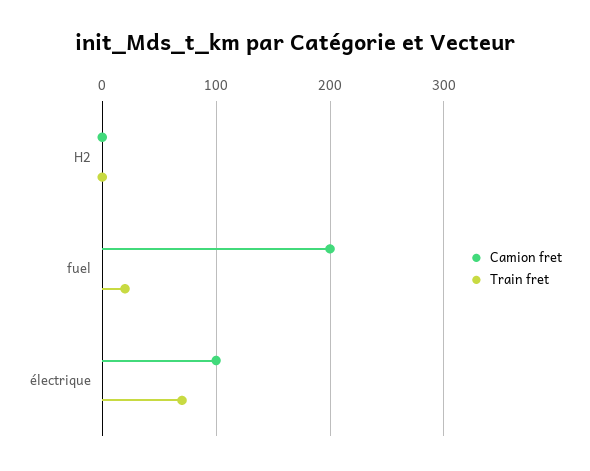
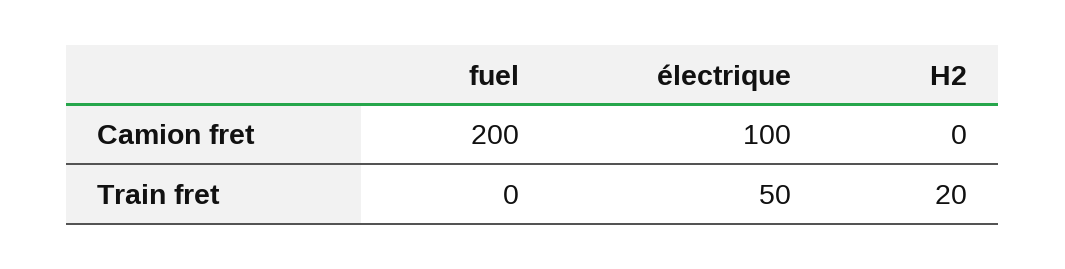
  {
    "Camion fret": {
      "H2": 0,
      "fuel": 200,
      "électrique": 100
    },
    "Train fret": {
-     "H2": 0,
+     "H2": 20,
-     "fuel": 20,
+     "fuel": 0,
-     "électrique": 70
+     "électrique": 50
    }
  }

